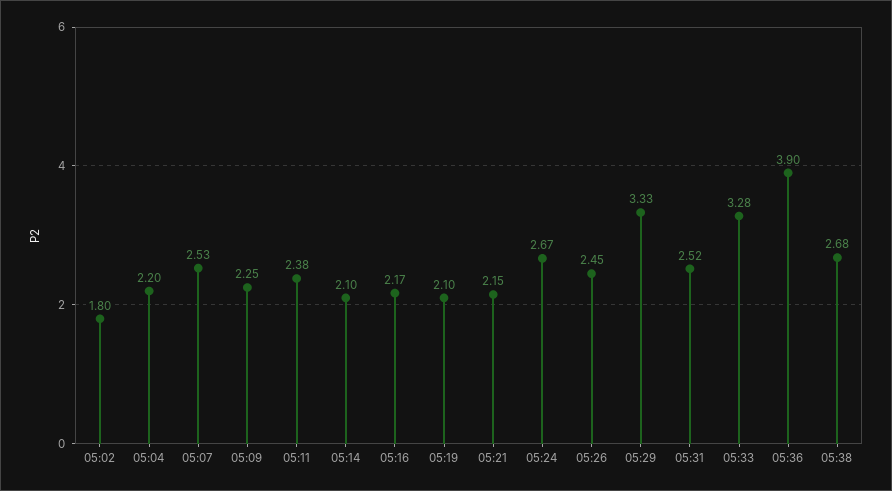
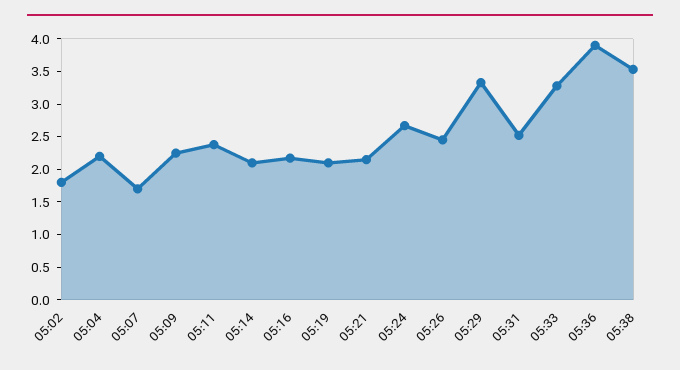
  {
    "05:02": 1.8,
    "05:04": 2.2,
-   "05:07": 2.53,
+   "05:07": 1.75,
    "05:09": 2.25,
    "05:11": 2.38,
    "05:14": 2.1,
    "05:16": 2.17,
    "05:19": 2.1,
    "05:21": 2.15,
    "05:24": 2.67,
    "05:26": 2.45,
    "05:29": 3.33,
    "05:31": 2.52,
    "05:33": 3.28,
    "05:36": 3.9,
-   "05:38": 2.68
+   "05:38": 3.5
  }

